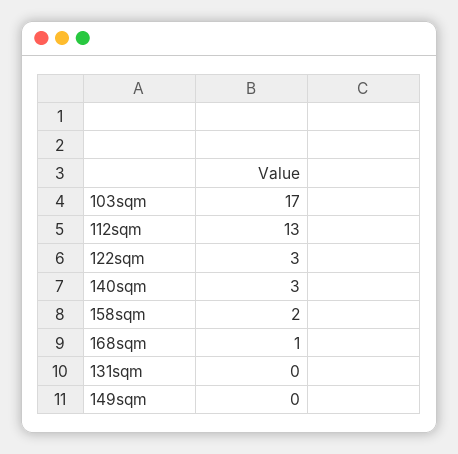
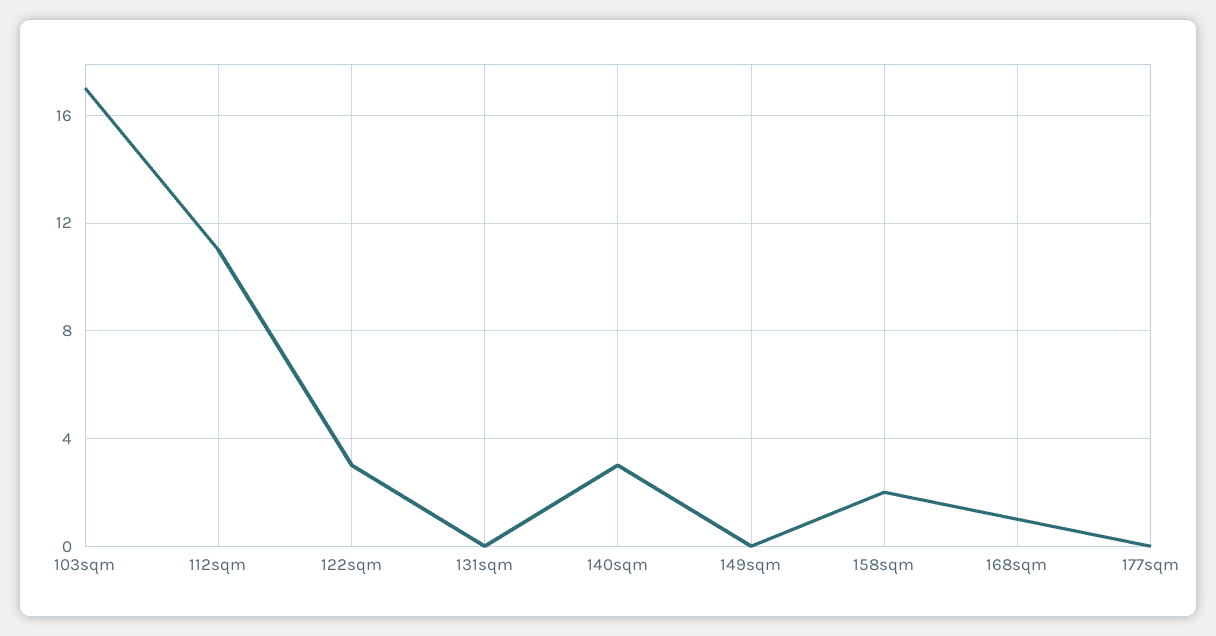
  {
    "103sqm": 17,
-   "112sqm": 13,
+   "112sqm": 11,
    "122sqm": 3,
    "140sqm": 3,
    "158sqm": 2,
    "168sqm": 1,
    "131sqm": 0,
-   "149sqm": 0
+   "149sqm": 0,
+   "177sqm": 0
  }

